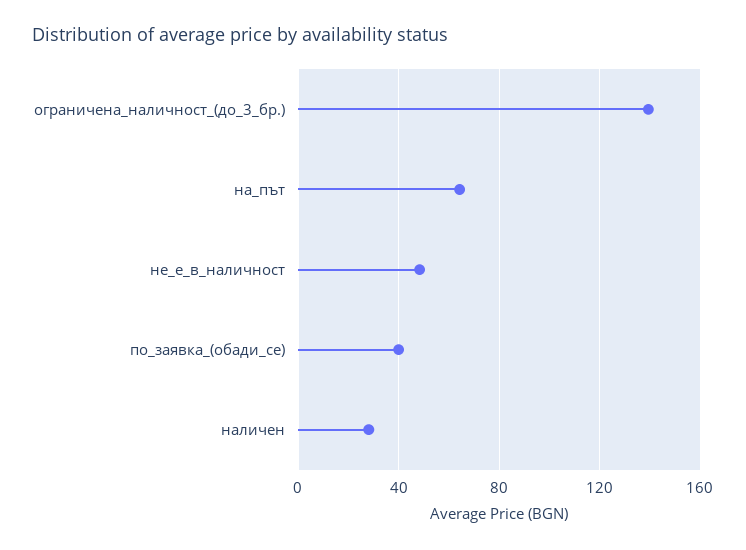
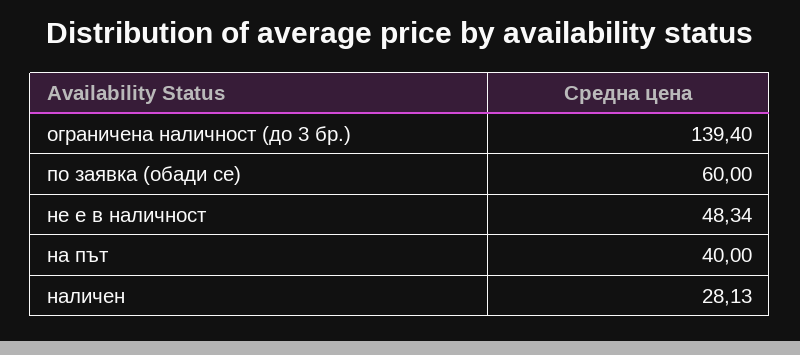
  {
    "ограничена_наличност_(до_3_бр.)": 139.4,
-   "на_път": 65,
+   "на_път": 40,
    "не_е_в_наличност": 48.34,
-   "по_заявка_(обади_се)": 40,
+   "по_заявка_(обади_се)": 60,
    "наличен": 28.13
  }

